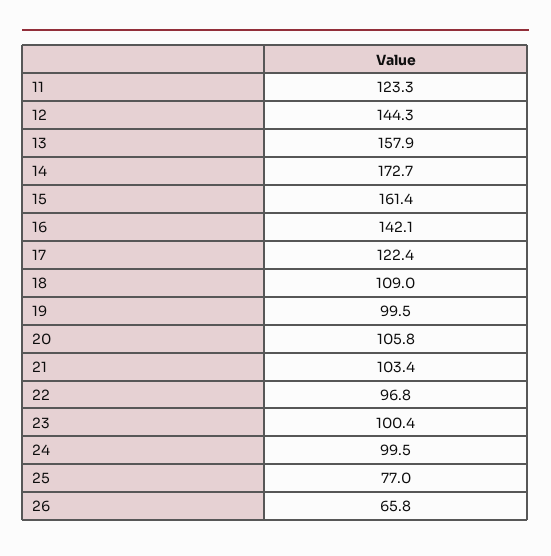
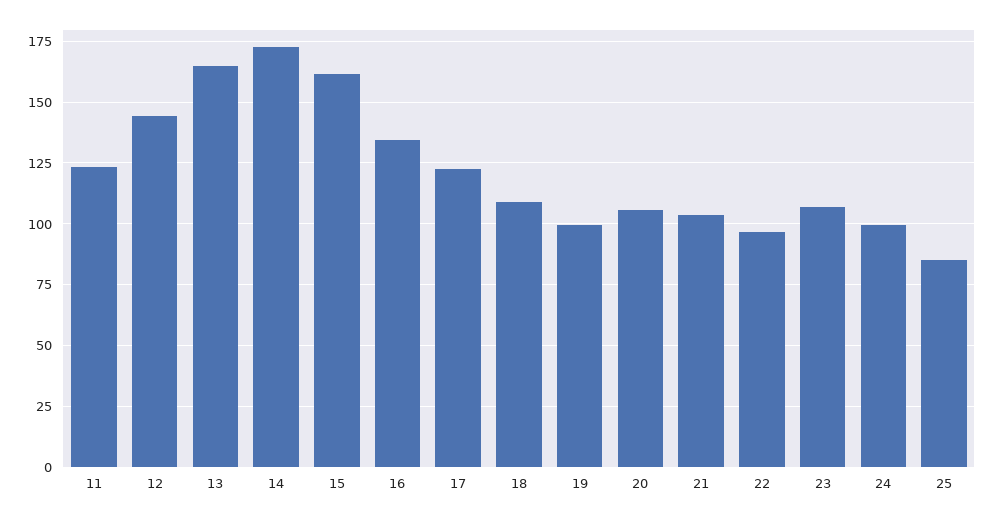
  {
    "11": 123.3,
    "12": 144.3,
-   "13": 157.9,
+   "13": 165,
    "14": 172.7,
    "15": 161.4,
-   "16": 142.1,
+   "16": 135,
    "17": 122.4,
    "18": 109,
    "19": 99.5,
    "20": 105.8,
    "21": 103.4,
    "22": 96.8,
-   "23": 100.4,
+   "23": 107.5,
    "24": 99.5,
-   "25": 77,
+   "25": 85
-   "26": 65.8
  }

